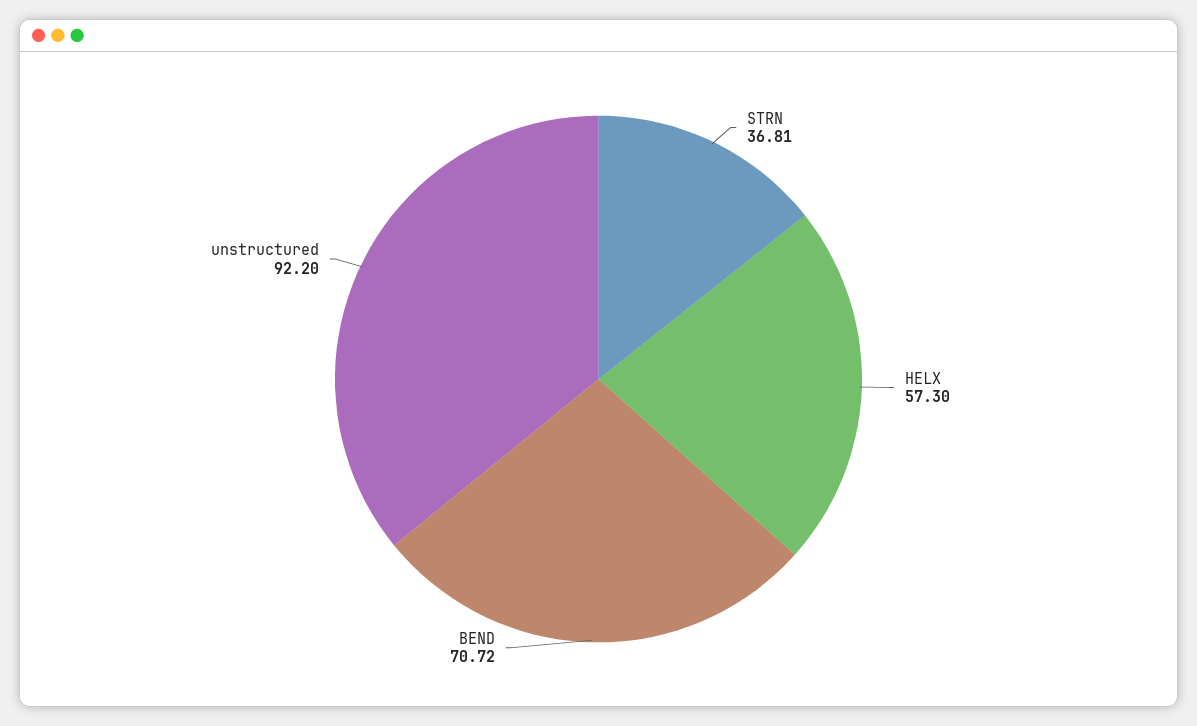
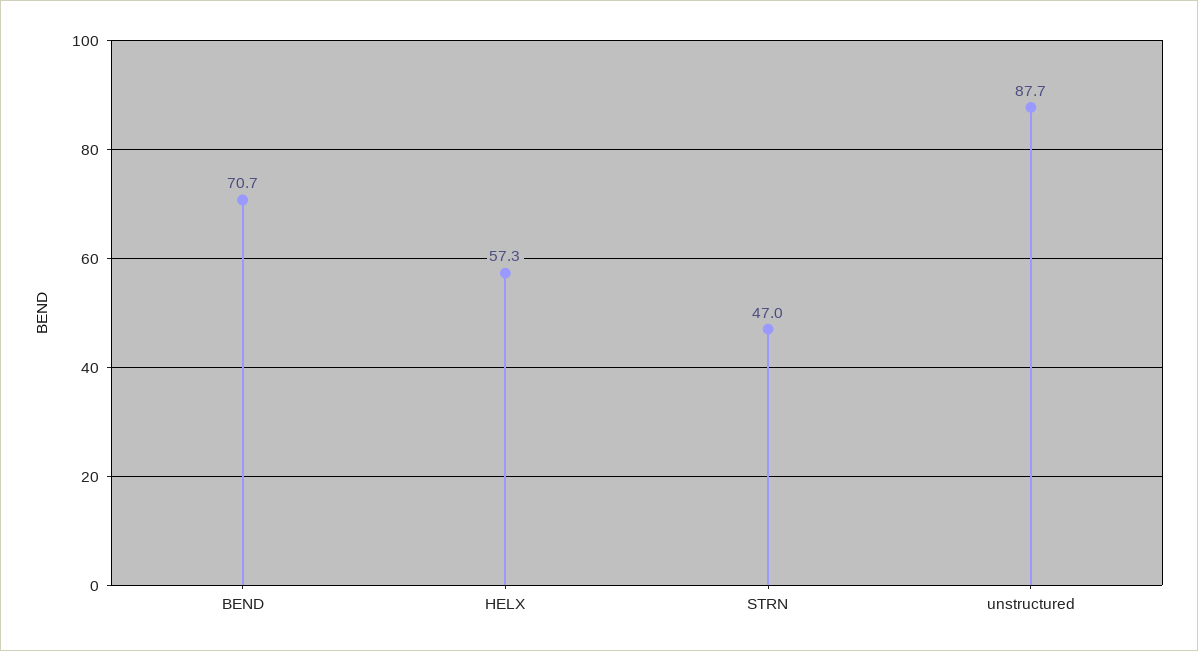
  {
-   "STRN": 36.81,
+   "STRN": 47,
    "HELX": 57.3,
    "BEND": 70.72,
-   "unstructured": 92.2
+   "unstructured": 87.7
  }

